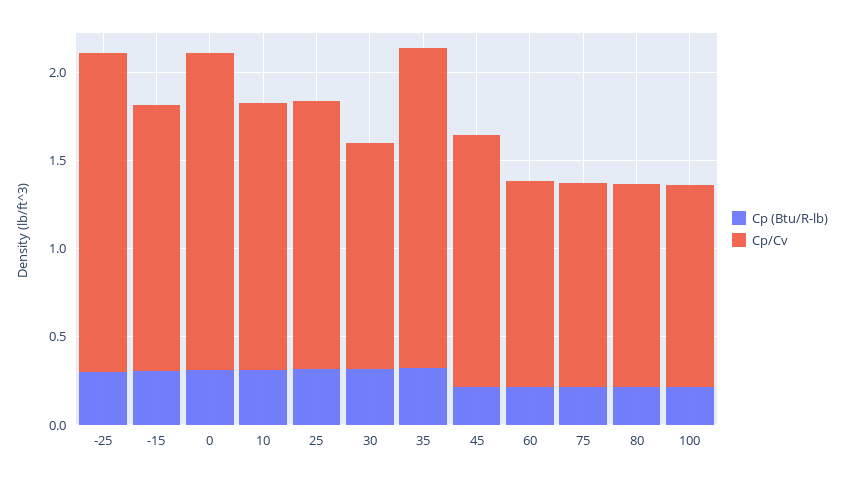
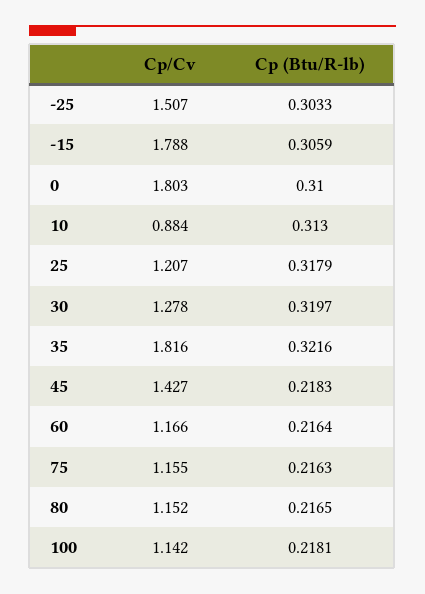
  {
    "Cp (Btu/R-lb)": {
      "-25": 0.3033,
      "-15": 0.3059,
      "0": 0.31,
      "10": 0.313,
      "25": 0.3179,
      "30": 0.3197,
      "35": 0.3216,
      "45": 0.2183,
      "60": 0.2164,
      "75": 0.2163,
      "80": 0.2165,
      "100": 0.2181
    },
    "Cp/Cv": {
-     "-25": 1.8,
+     "-25": 1.507,
-     "-15": 1.5,
+     "-15": 1.788,
      "0": 1.803,
-     "10": 1.5,
+     "10": 0.884,
-     "25": 1.5,
+     "25": 1.207,
      "30": 1.278,
      "35": 1.816,
      "45": 1.427,
      "60": 1.166,
      "75": 1.155,
      "80": 1.152,
      "100": 1.142
    }
  }

